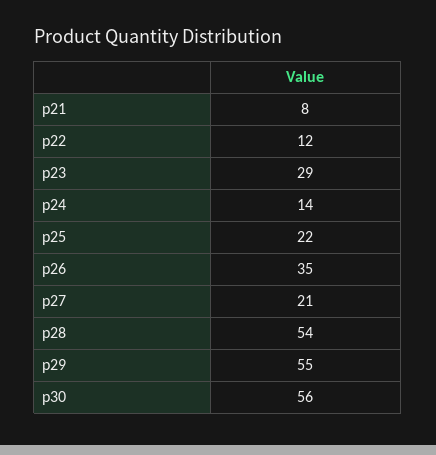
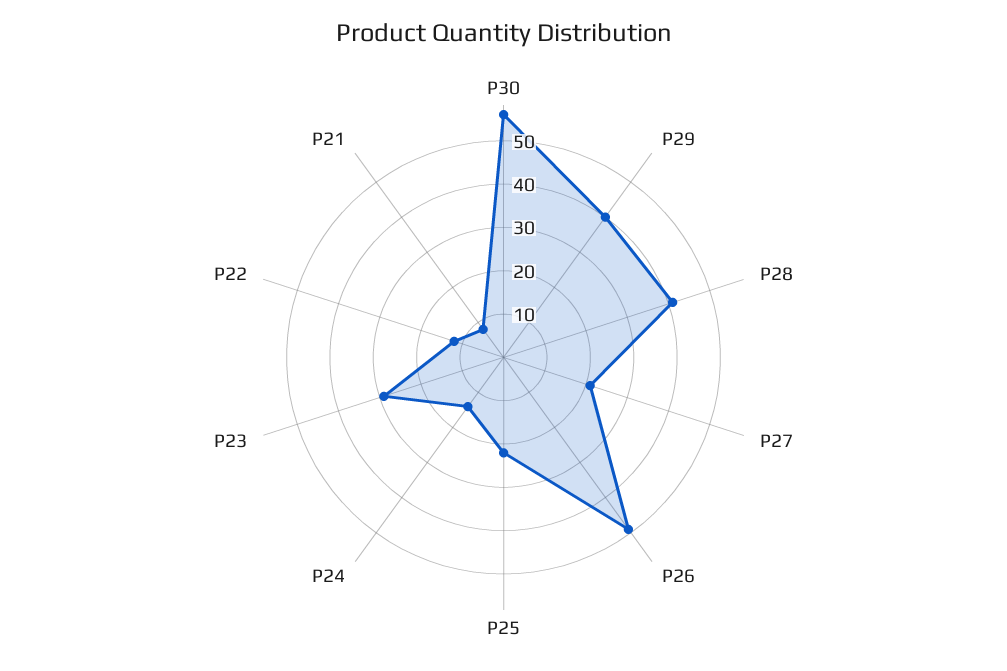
  {
    "p21": 8,
    "p22": 12,
    "p23": 29,
    "p24": 14,
    "p25": 22,
-   "p26": 35,
+   "p26": 50,
    "p27": 21,
-   "p28": 54,
+   "p28": 40,
-   "p29": 55,
+   "p29": 40,
    "p30": 56
  }

